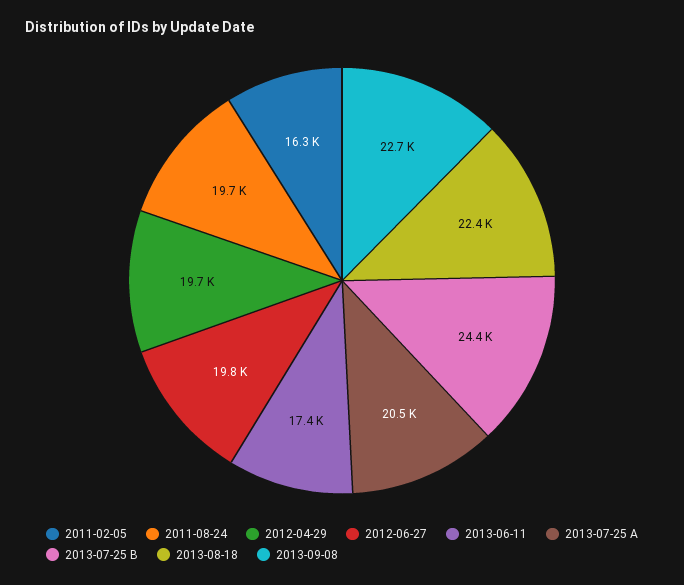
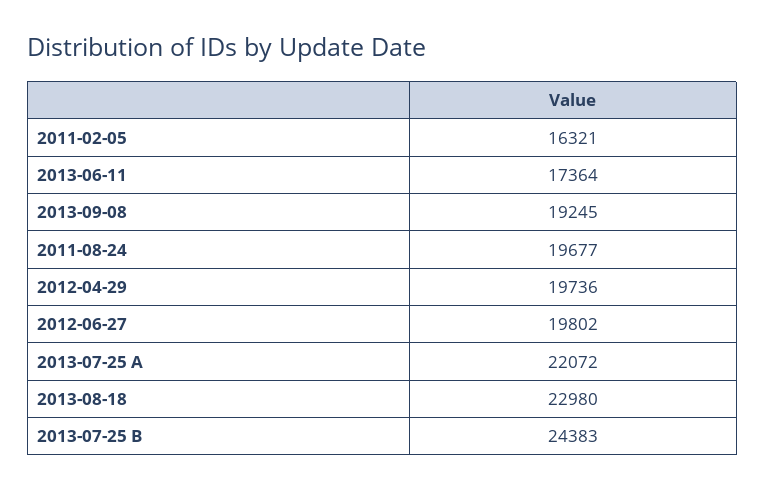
  {
    "2011-02-05": 16321,
    "2011-08-24": 19677,
    "2012-04-29": 19736,
    "2012-06-27": 19802,
    "2013-06-11": 17364,
-   "2013-07-25 A": 20500,
+   "2013-07-25 A": 22072,
    "2013-07-25 B": 24383,
-   "2013-08-18": 22400,
+   "2013-08-18": 22980,
-   "2013-09-08": 22700
+   "2013-09-08": 19245
  }

